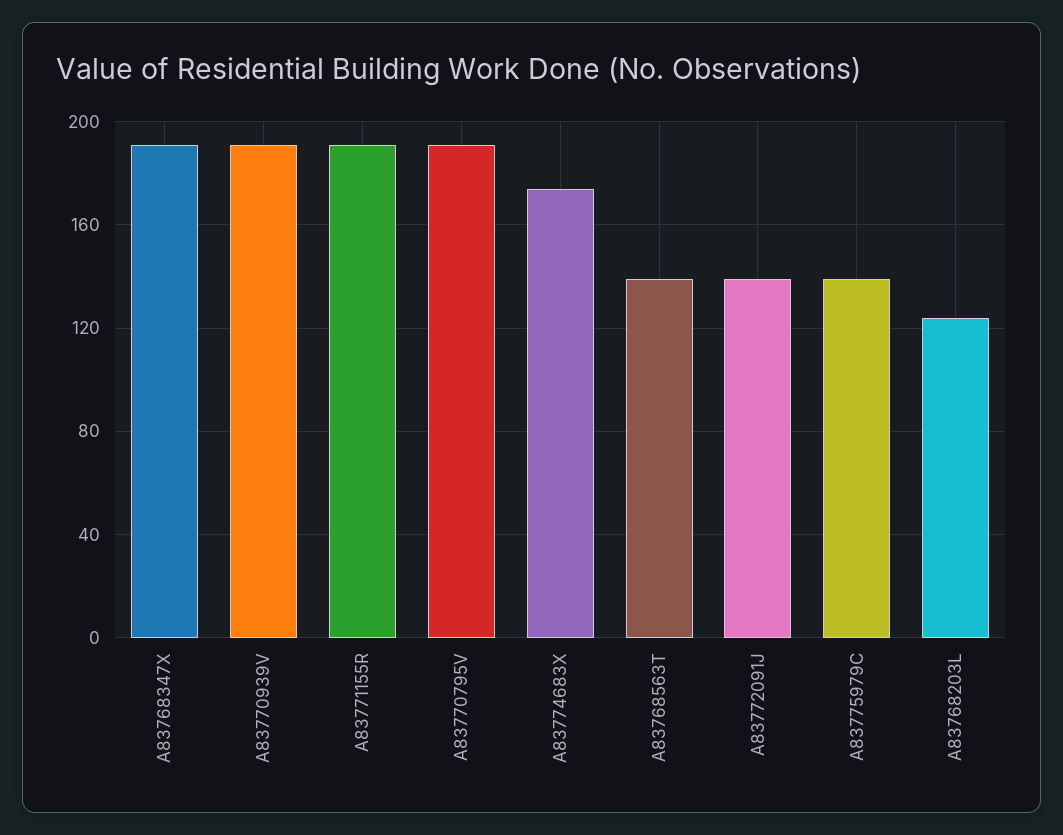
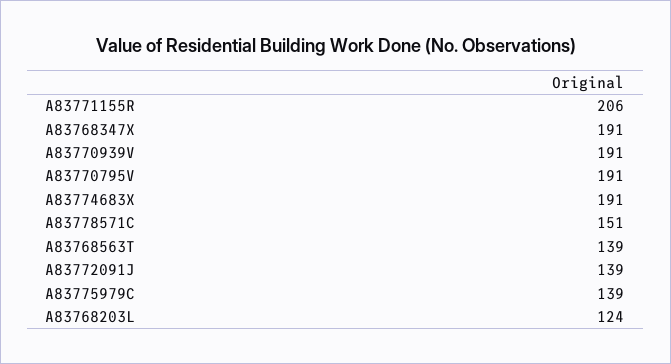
  {
    "A83768347X": 191,
    "A83770939V": 191,
-   "A83771155R": 190,
+   "A83771155R": 206,
    "A83770795V": 191,
-   "A83774683X": 175,
+   "A83774683X": 191,
    "A83768563T": 139,
    "A83772091J": 139,
    "A83775979C": 139,
-   "A83768203L": 124
+   "A83768203L": 124,
+   "A83778571C": 151
  }

